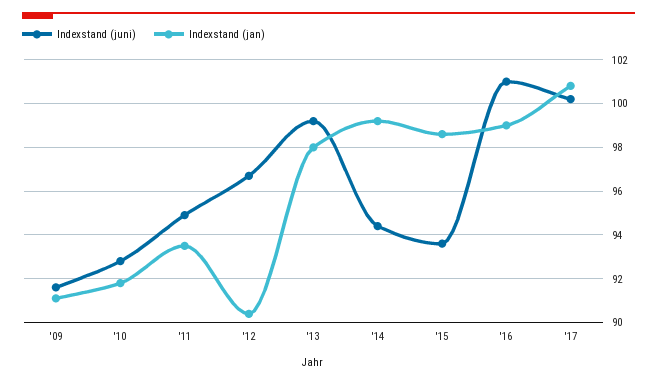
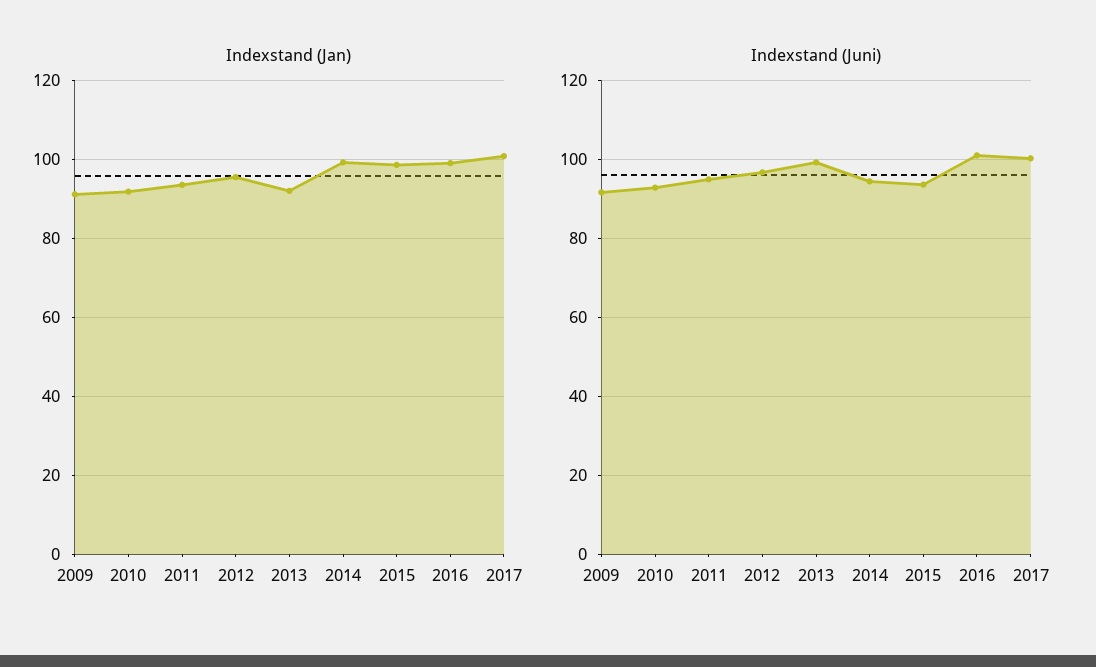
  {
    "Indexstand (juni)": {
      "'09": 91.5,
      "'10": 93,
      "'11": 95,
      "'12": 96.5,
      "'13": 99,
      "'14": 94.5,
      "'15": 93.5,
      "'16": 101,
      "'17": 100
    },
    "Indexstand (jan)": {
      "'09": 91,
      "'10": 92,
      "'11": 93.5,
-     "'12": 90.5,
+     "'12": 96,
-     "'13": 98,
+     "'13": 92,
      "'14": 99,
      "'15": 98.5,
      "'16": 99,
      "'17": 101
    }
  }

